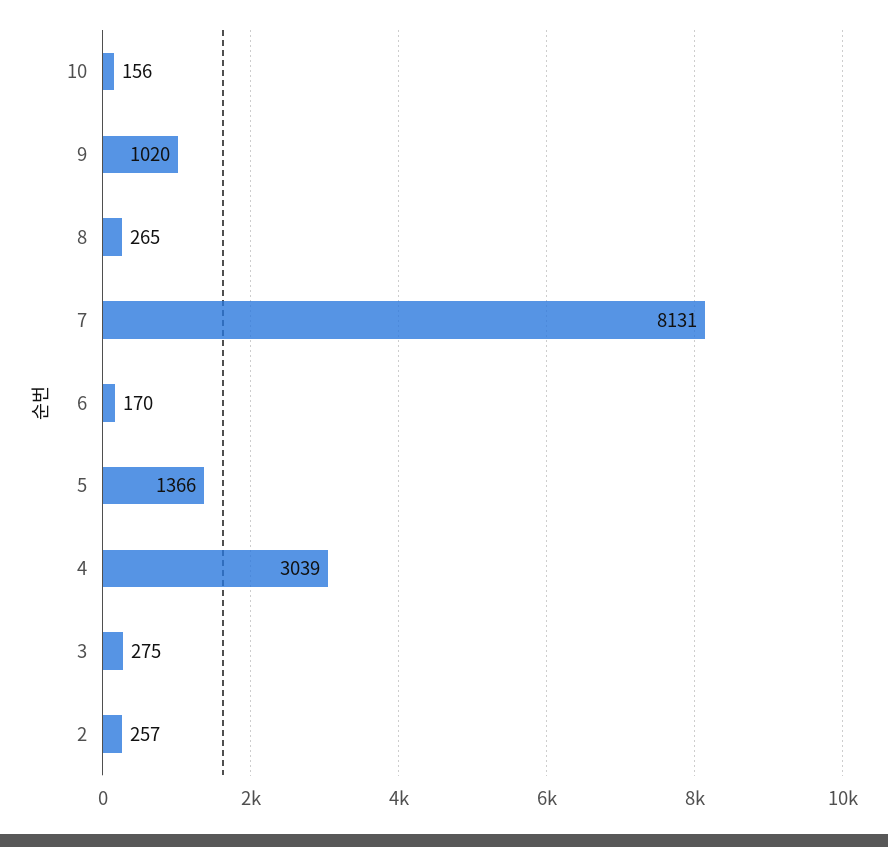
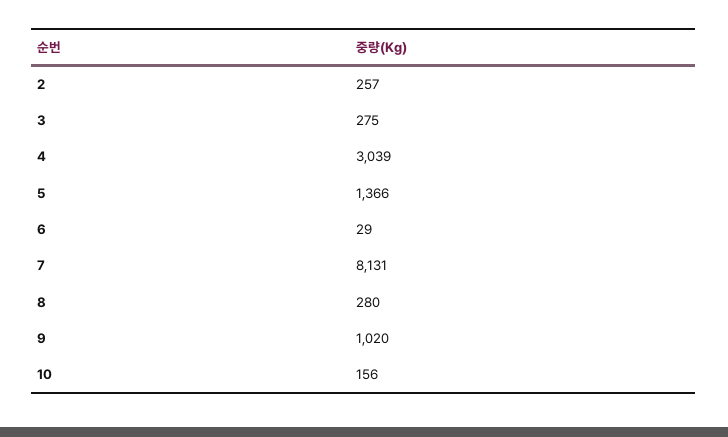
  {
    "10": 156,
    "9": 1020,
-   "8": 265,
+   "8": 280,
    "7": 8131,
-   "6": 170,
+   "6": 29,
    "5": 1366,
    "4": 3039,
    "3": 275,
    "2": 257
  }

